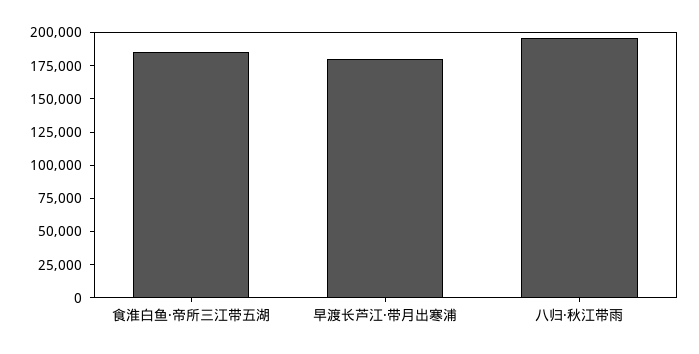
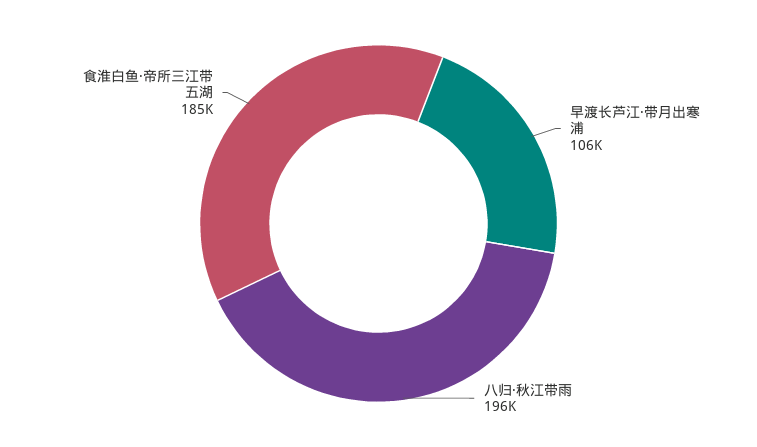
  {
    "食淮白鱼·帝所三江带五湖": 185000,
-   "早渡长芦江·带月出寒浦": 175000,
+   "早渡长芦江·带月出寒浦": 106000,
    "八归·秋江带雨": 196000
  }

